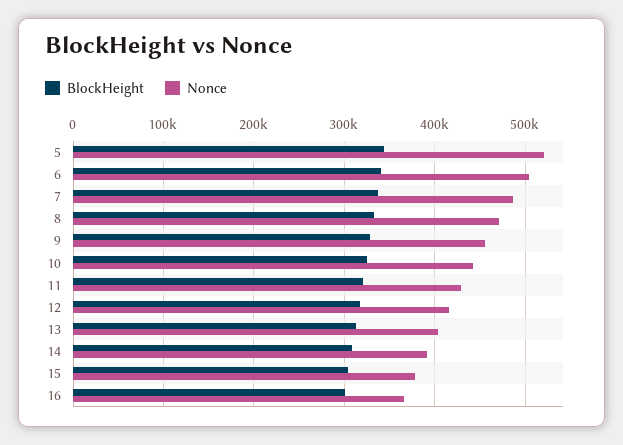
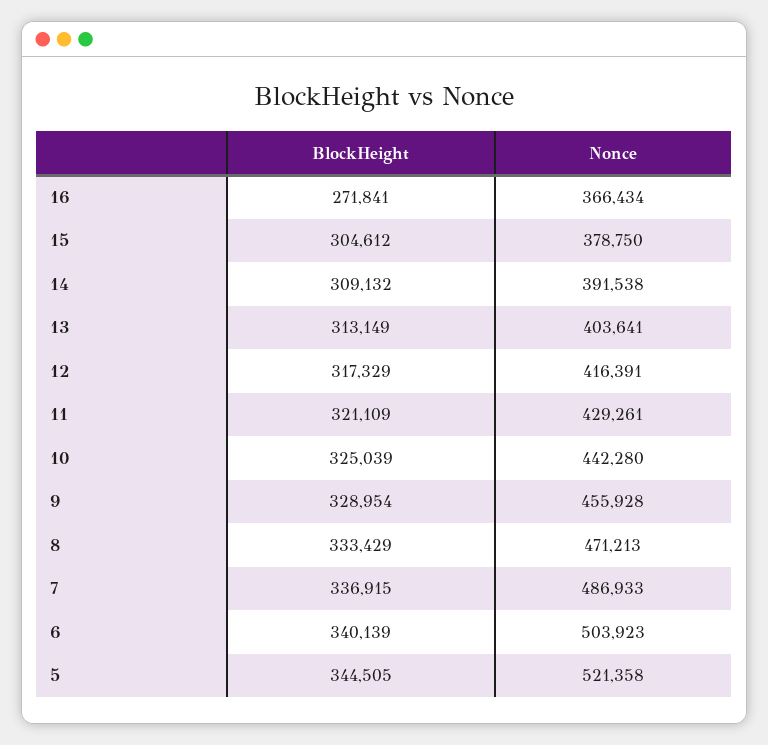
  {
    "BlockHeight": {
      "5": 344505,
      "6": 340139,
      "7": 336915,
      "8": 333429,
      "9": 328954,
      "10": 325039,
      "11": 321109,
      "12": 317329,
      "13": 313149,
      "14": 309132,
      "15": 304612,
-     "16": 300000
+     "16": 271841
    },
    "Nonce": {
      "5": 521358,
      "6": 503923,
      "7": 486933,
      "8": 471213,
      "9": 455928,
      "10": 442280,
      "11": 429261,
      "12": 416391,
      "13": 403641,
      "14": 391538,
      "15": 378750,
      "16": 366434
    }
  }

